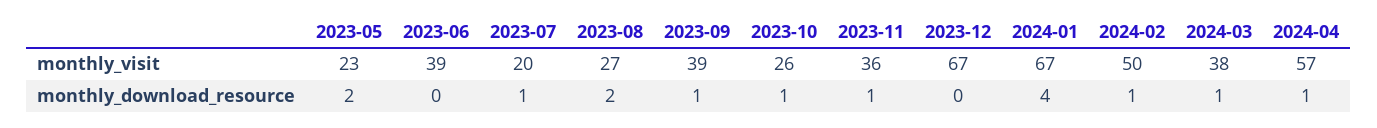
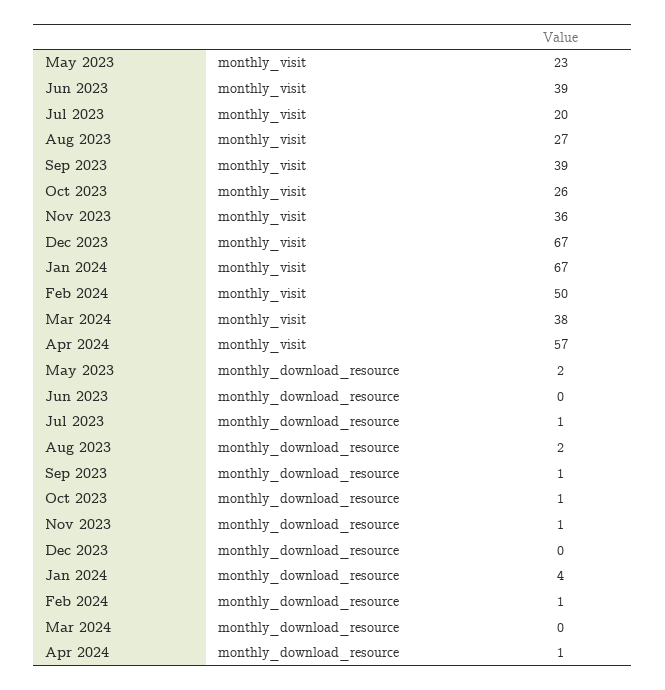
  {
    "2023-05": {
      "monthly_visit": 23,
      "monthly_download_resource": 2
    },
    "2023-06": {
      "monthly_visit": 39,
      "monthly_download_resource": 0
    },
    "2023-07": {
      "monthly_visit": 20,
      "monthly_download_resource": 1
    },
    "2023-08": {
      "monthly_visit": 27,
      "monthly_download_resource": 2
    },
    "2023-09": {
      "monthly_visit": 39,
      "monthly_download_resource": 1
    },
    "2023-10": {
      "monthly_visit": 26,
      "monthly_download_resource": 1
    },
    "2023-11": {
      "monthly_visit": 36,
      "monthly_download_resource": 1
    },
    "2023-12": {
      "monthly_visit": 67,
      "monthly_download_resource": 0
    },
    "2024-01": {
      "monthly_visit": 67,
      "monthly_download_resource": 4
    },
    "2024-02": {
      "monthly_visit": 50,
      "monthly_download_resource": 1
    },
    "2024-03": {
      "monthly_visit": 38,
-     "monthly_download_resource": 1
+     "monthly_download_resource": 0
    },
    "2024-04": {
      "monthly_visit": 57,
      "monthly_download_resource": 1
    }
  }

